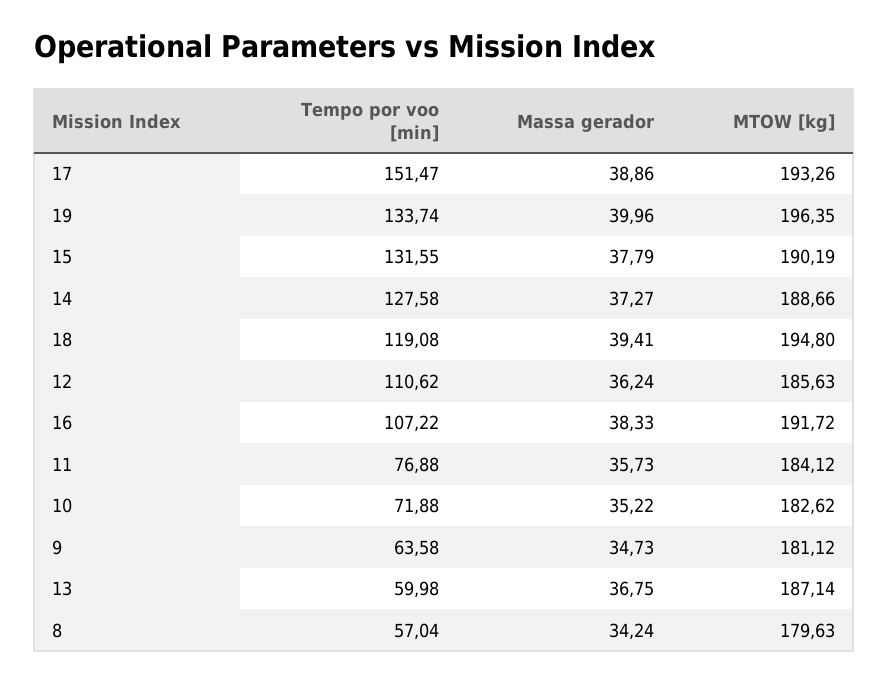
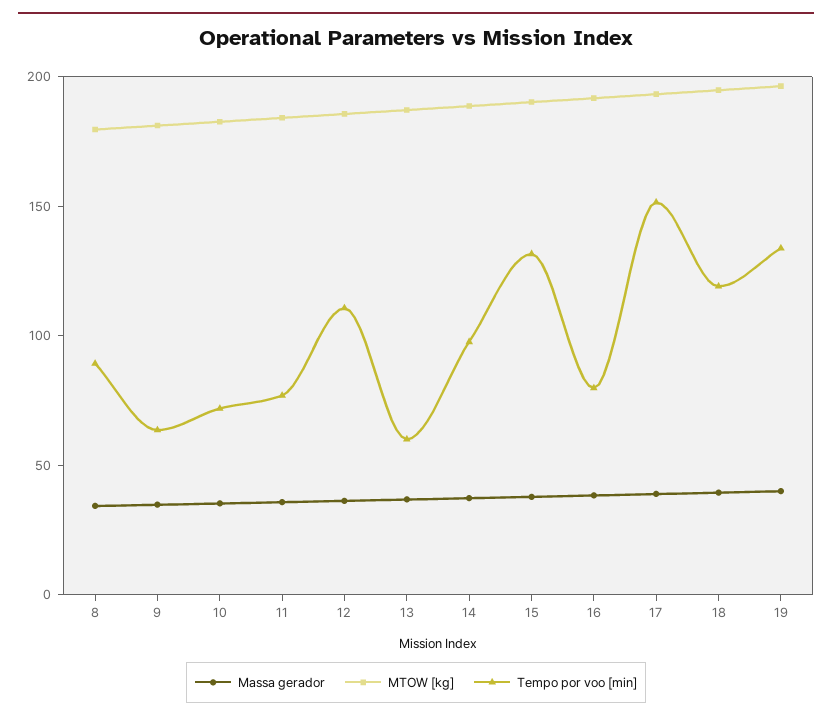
  {
    "Tempo por voo [min]": {
      "17": 151.47,
      "19": 133.74,
      "15": 131.55,
-     "14": 127.58,
+     "14": 100,
      "18": 119.08,
      "12": 110.62,
-     "16": 107.22,
+     "16": 80,
      "11": 76.88,
      "10": 71.88,
      "9": 63.58,
      "13": 59.98,
-     "8": 57.04
+     "8": 90
    },
    "Massa gerador": {
      "17": 38.86,
      "19": 39.96,
      "15": 37.79,
      "14": 37.27,
      "18": 39.41,
      "12": 36.24,
      "16": 38.33,
      "11": 35.73,
      "10": 35.22,
      "9": 34.73,
      "13": 36.75,
      "8": 34.24
    },
    "MTOW [kg]": {
      "17": 193.26,
      "19": 196.35,
      "15": 190.19,
      "14": 188.66,
      "18": 194.8,
      "12": 185.63,
      "16": 191.72,
      "11": 184.12,
      "10": 182.62,
      "9": 181.12,
      "13": 187.14,
      "8": 179.63
    }
  }

